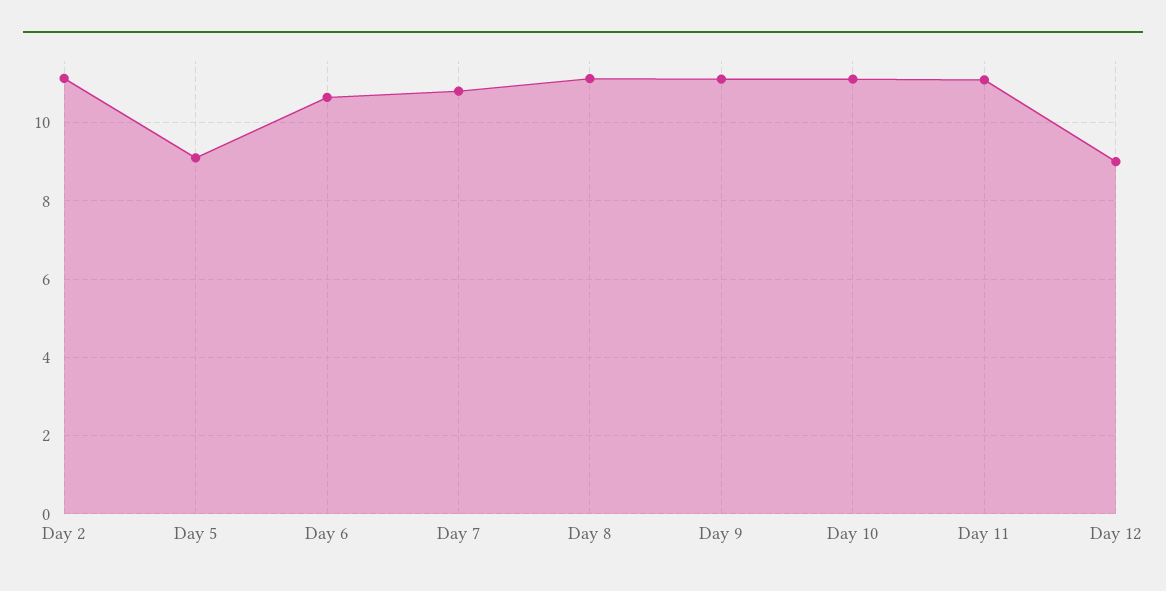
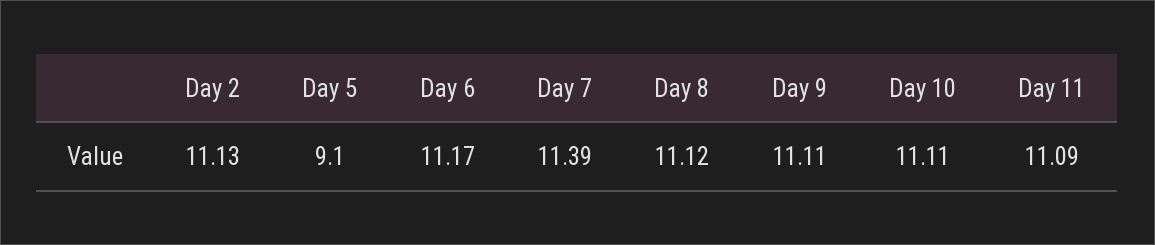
  {
    "Day 2": 11.13,
    "Day 5": 9.1,
-   "Day 6": 10.6,
+   "Day 6": 11.17,
-   "Day 7": 10.8,
+   "Day 7": 11.39,
    "Day 8": 11.12,
    "Day 9": 11.11,
    "Day 10": 11.11,
-   "Day 11": 11.09,
+   "Day 11": 11.09
-   "Day 12": 9
  }

